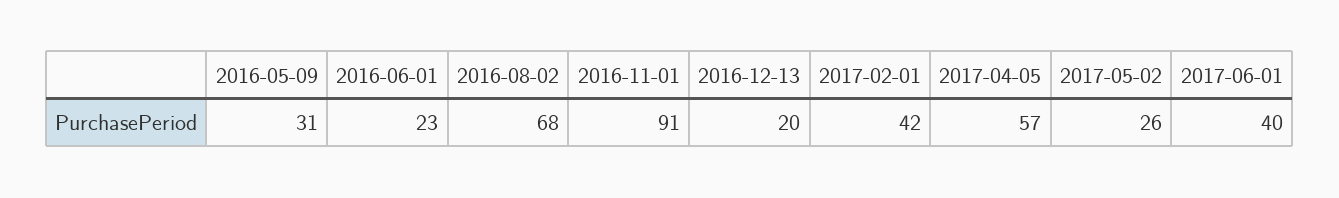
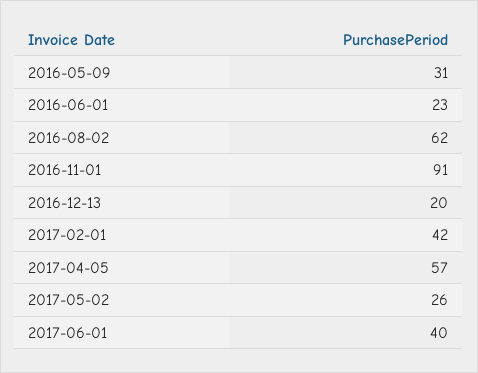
  {
    "2016-05-09": 31,
    "2016-06-01": 23,
-   "2016-08-02": 68,
+   "2016-08-02": 62,
    "2016-11-01": 91,
    "2016-12-13": 20,
    "2017-02-01": 42,
    "2017-04-05": 57,
    "2017-05-02": 26,
    "2017-06-01": 40
  }

